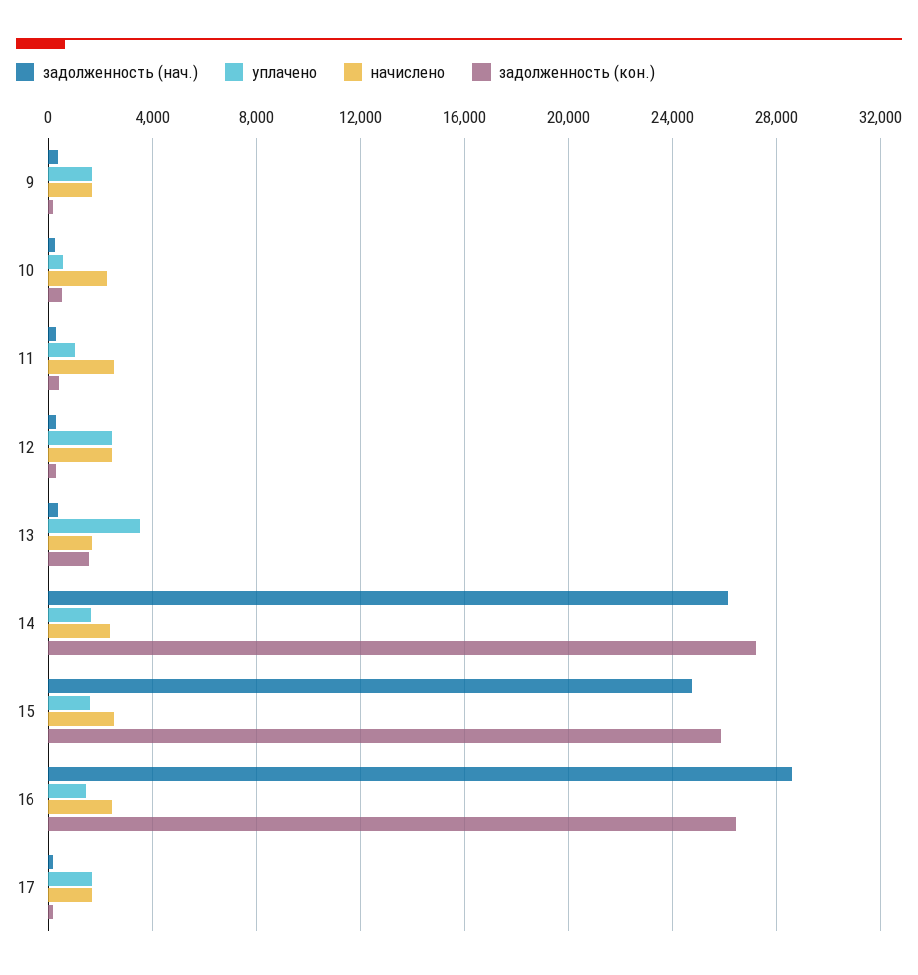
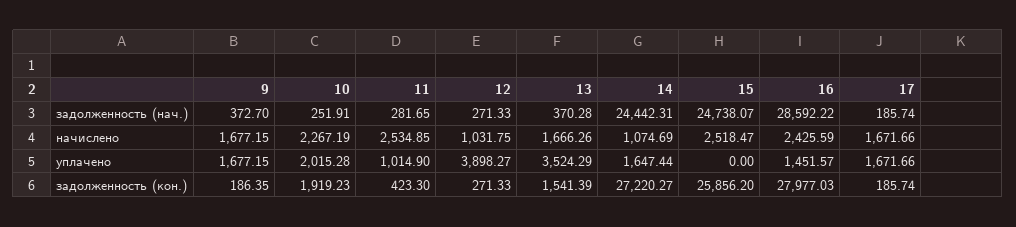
  {
    "задолженность (нач.)": {
      "9": 372.7,
      "10": 251.91,
      "11": 281.65,
      "12": 271.33,
      "13": 370.28,
-     "14": 26000,
+     "14": 24442.31,
      "15": 24738.07,
      "16": 28592.22,
      "17": 185.74
    },
    "уплачено": {
      "9": 1677.15,
-     "10": 500,
+     "10": 2015.28,
      "11": 1014.9,
-     "12": 2500,
+     "12": 3898.27,
      "13": 3524.29,
      "14": 1647.44,
-     "15": 1500,
+     "15": 0,
      "16": 1451.57,
      "17": 1671.66
    },
    "начислено": {
      "9": 1677.15,
      "10": 2267.19,
      "11": 2534.85,
-     "12": 2500,
+     "12": 1031.75,
      "13": 1666.26,
-     "14": 2500,
+     "14": 1074.69,
      "15": 2518.47,
      "16": 2425.59,
      "17": 1671.66
    },
    "задолженность (кон.)": {
      "9": 186.35,
-     "10": 500,
+     "10": 1919.23,
      "11": 423.3,
      "12": 271.33,
      "13": 1541.39,
      "14": 27220.27,
      "15": 25856.2,
-     "16": 26500,
+     "16": 27977.03,
      "17": 185.74
    }
  }

